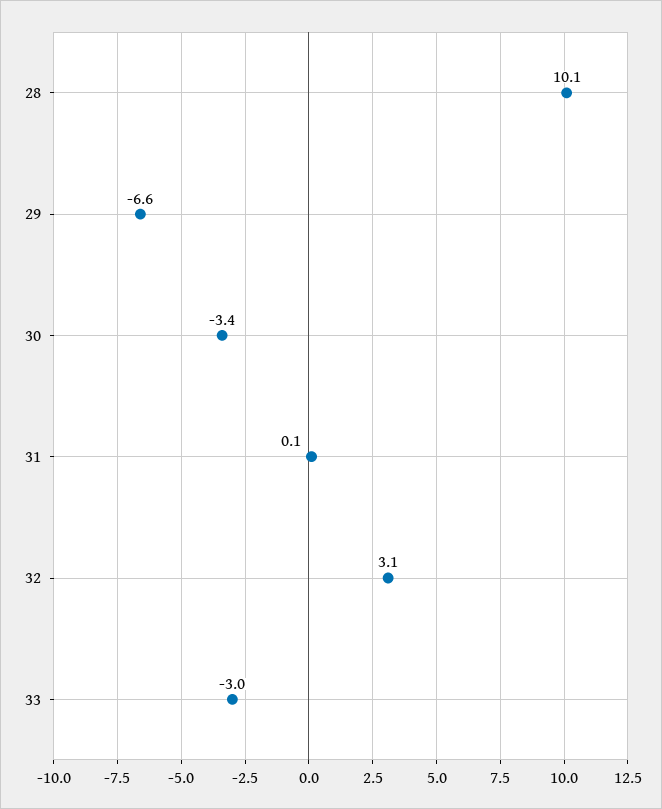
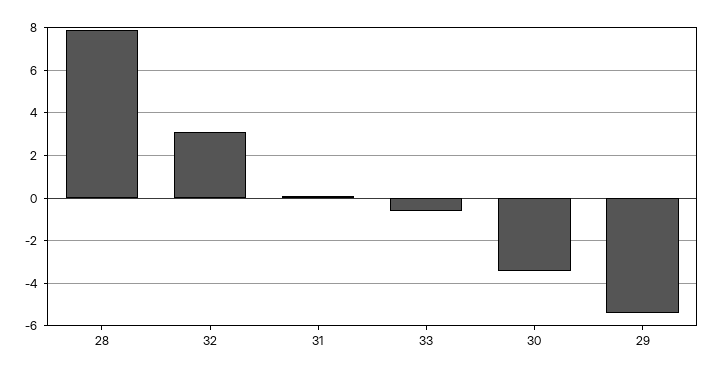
  {
-   "28": 10.1,
+   "28": 8,
-   "29": -6.6,
+   "29": -5.5,
    "30": -3.4,
    "31": 0.1,
    "32": 3.1,
-   "33": -3
+   "33": -0.5
  }

